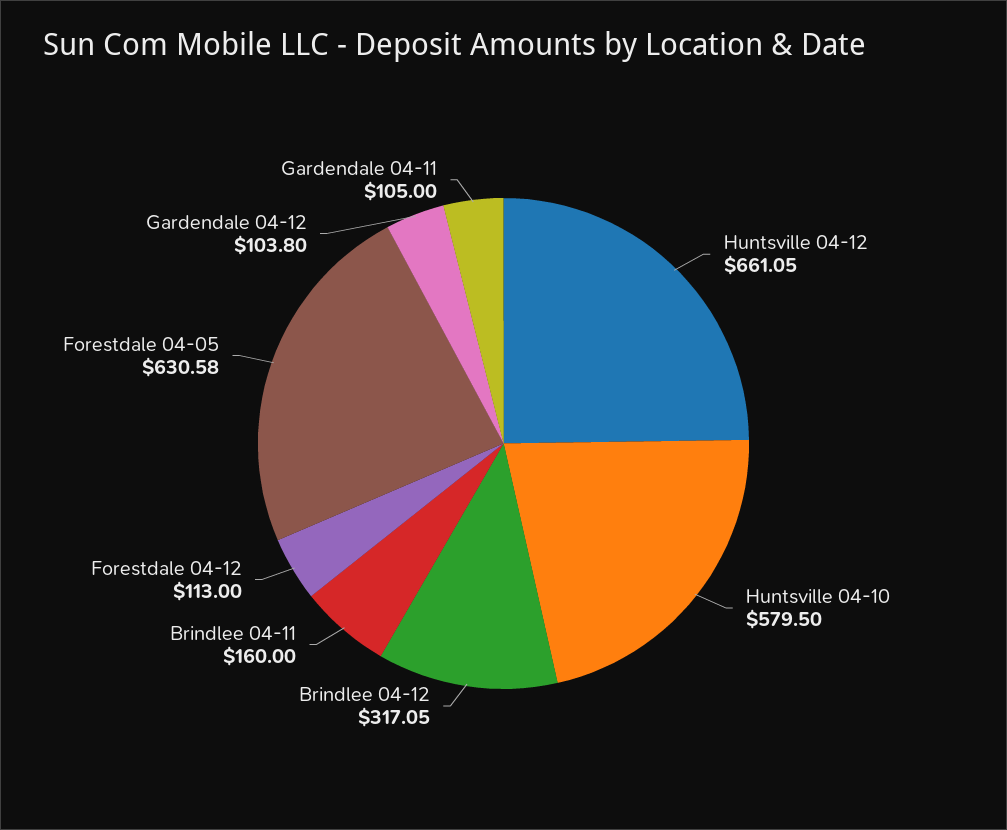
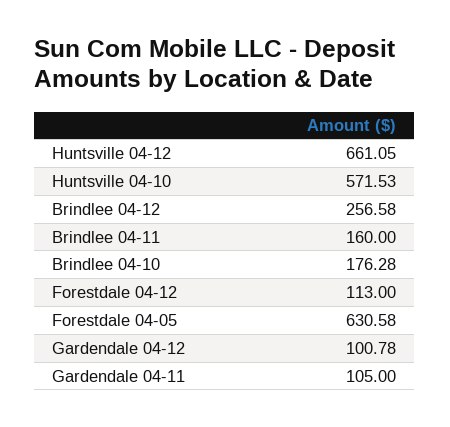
  {
    "Huntsville 04-12": 661.05,
-   "Huntsville 04-10": 579.5,
+   "Huntsville 04-10": 571.53,
-   "Brindlee 04-12": 317.05,
+   "Brindlee 04-12": 256.58,
    "Brindlee 04-11": 160,
    "Forestdale 04-12": 113,
    "Forestdale 04-05": 630.58,
-   "Gardendale 04-12": 103.8,
+   "Gardendale 04-12": 100.78,
-   "Gardendale 04-11": 105
+   "Gardendale 04-11": 105,
+   "Brindlee 04-10": 176.28
  }

